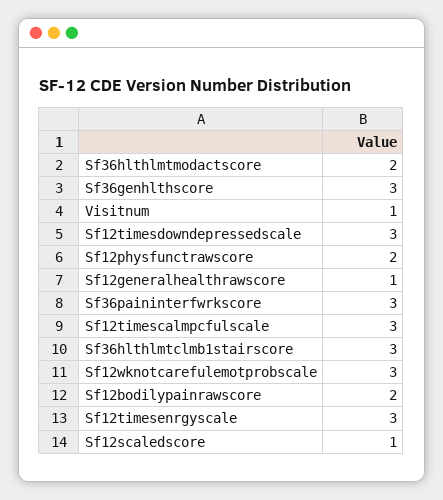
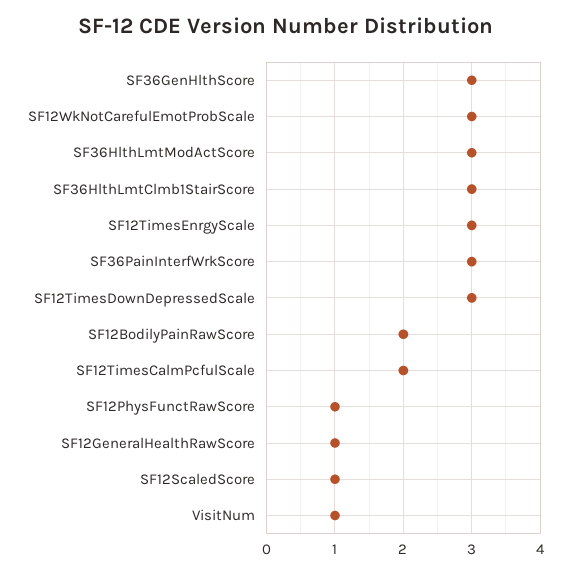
  {
-   "Sf36hlthlmtmodactscore": 2,
+   "Sf36hlthlmtmodactscore": 3,
    "Sf36genhlthscore": 3,
    "Visitnum": 1,
    "Sf12timesdowndepressedscale": 3,
-   "Sf12physfunctrawscore": 2,
+   "Sf12physfunctrawscore": 1,
    "Sf12generalhealthrawscore": 1,
    "Sf36paininterfwrkscore": 3,
-   "Sf12timescalmpcfulscale": 3,
+   "Sf12timescalmpcfulscale": 2,
    "Sf36hlthlmtclmb1stairscore": 3,
    "Sf12wknotcarefulemotprobscale": 3,
    "Sf12bodilypainrawscore": 2,
    "Sf12timesenrgyscale": 3,
    "Sf12scaledscore": 1
  }

